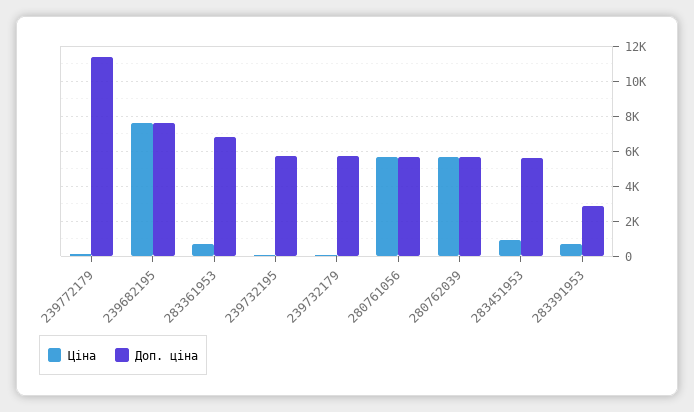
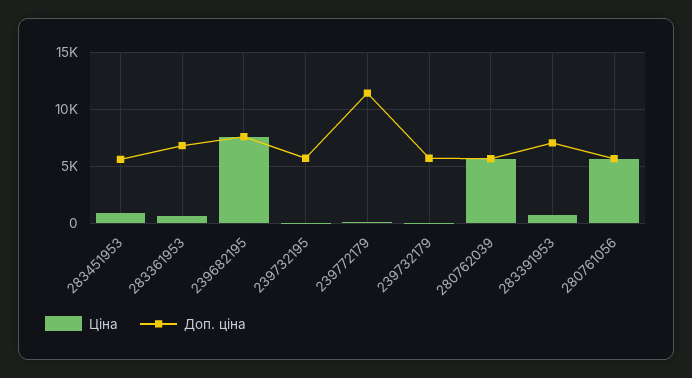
  {
    "Ціна": {
      "239772179": 0,
      "239682195": 7500,
      "283361953": 500,
      "239732195": 0,
      "239732179": 0,
      "280761056": 5500,
      "280762039": 5500,
      "283451953": 1000,
      "283391953": 500
    },
    "Доп. ціна": {
      "239772179": 11500,
      "239682195": 7500,
      "283361953": 7000,
      "239732195": 5500,
      "239732179": 5500,
      "280761056": 5500,
      "280762039": 5500,
      "283451953": 5500,
-     "283391953": 3000
+     "283391953": 7000
    }
  }

